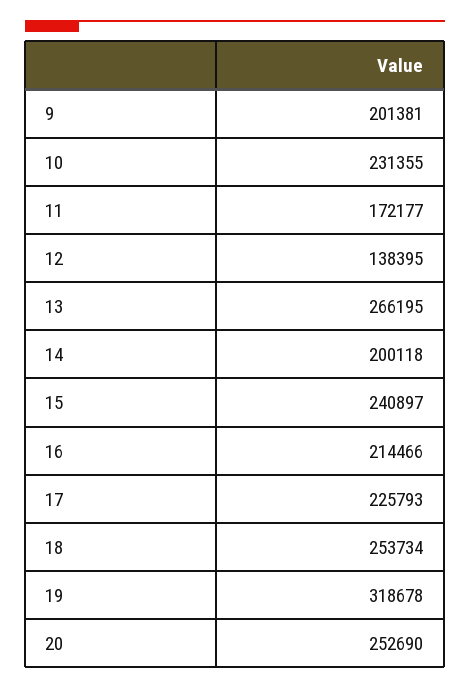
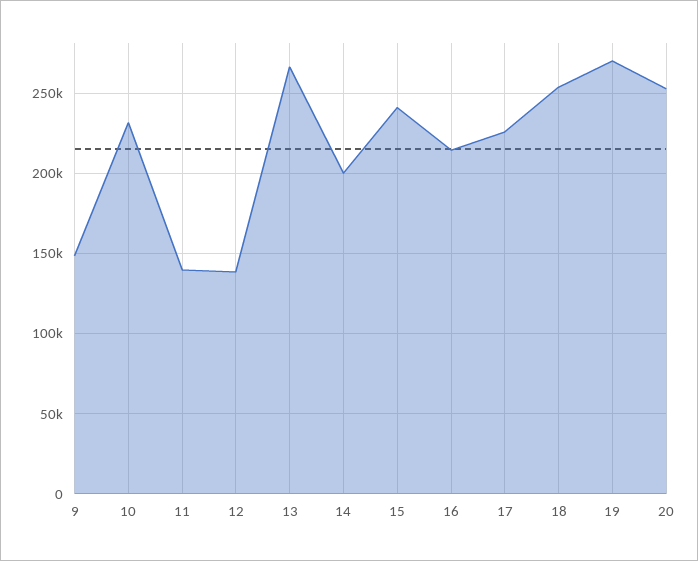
  {
-   "9": 201381,
+   "9": 150000,
    "10": 231355,
-   "11": 172177,
+   "11": 140000,
    "12": 138395,
    "13": 266195,
    "14": 200118,
    "15": 240897,
    "16": 214466,
    "17": 225793,
    "18": 253734,
-   "19": 318678,
+   "19": 270000,
    "20": 252690
  }

